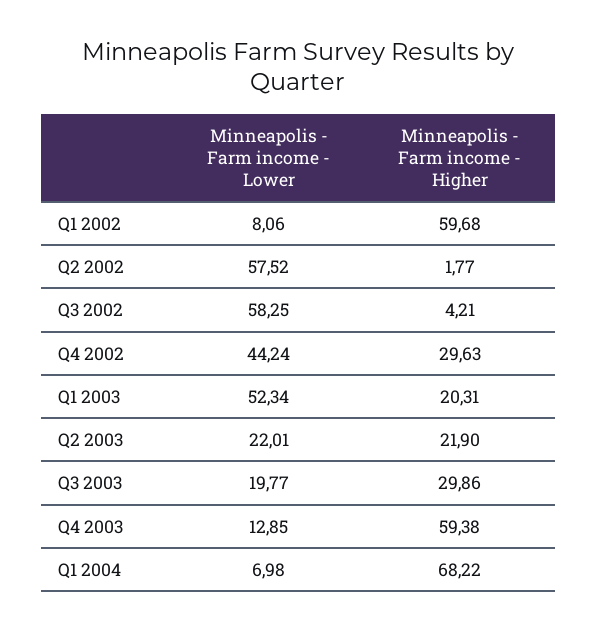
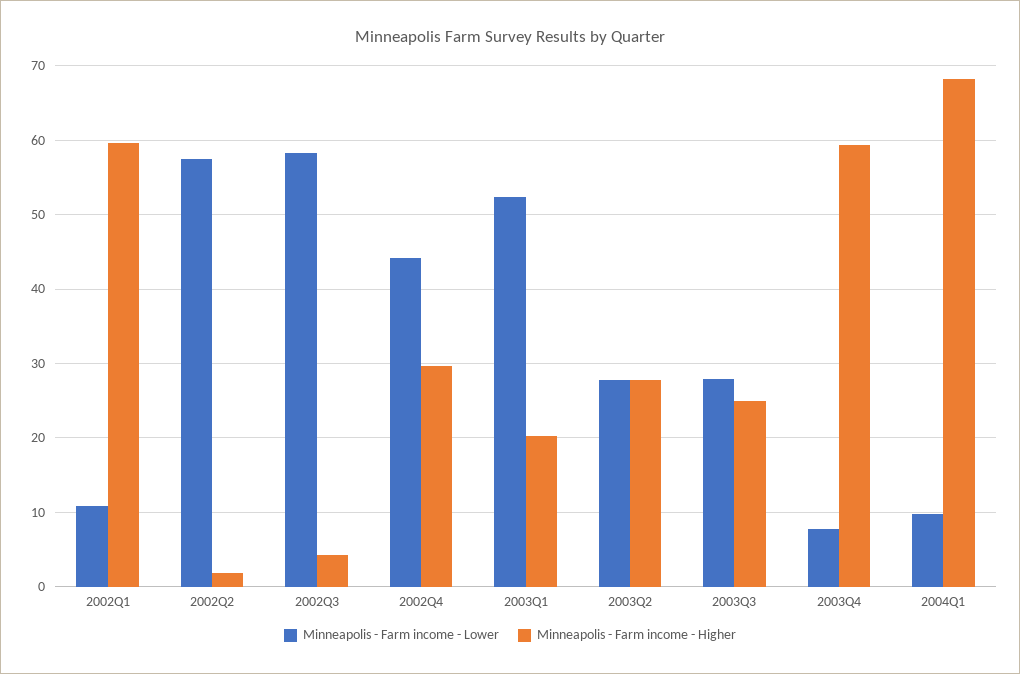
  {
    "Minneapolis - Farm income - Lower": {
-     "Q1 2002": 8.06,
+     "Q1 2002": 11,
      "Q2 2002": 57.52,
      "Q3 2002": 58.25,
      "Q4 2002": 44.24,
      "Q1 2003": 52.34,
-     "Q2 2003": 22.01,
+     "Q2 2003": 28,
-     "Q3 2003": 19.77,
+     "Q3 2003": 28,
-     "Q4 2003": 12.85,
+     "Q4 2003": 8,
-     "Q1 2004": 6.98
+     "Q1 2004": 10
    },
    "Minneapolis - Farm income - Higher": {
      "Q1 2002": 59.68,
      "Q2 2002": 1.77,
      "Q3 2002": 4.21,
      "Q4 2002": 29.63,
      "Q1 2003": 20.31,
-     "Q2 2003": 21.9,
+     "Q2 2003": 28,
-     "Q3 2003": 29.86,
+     "Q3 2003": 25,
      "Q4 2003": 59.38,
      "Q1 2004": 68.22
    }
  }

